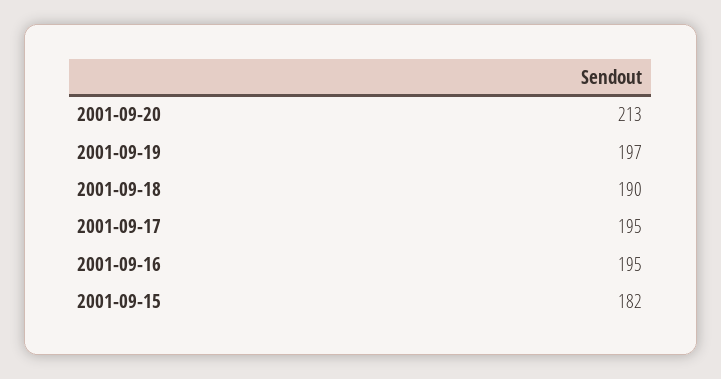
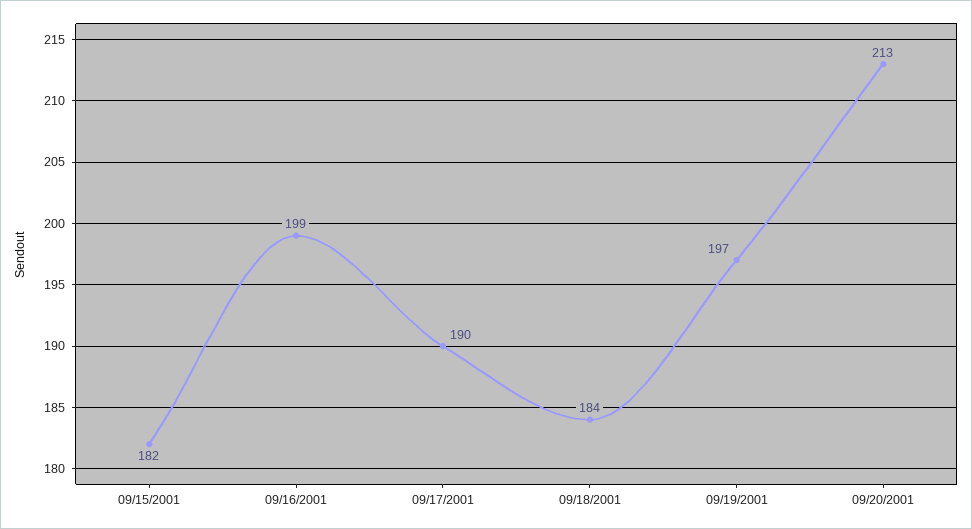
  {
    "2001-09-20": 213,
    "2001-09-19": 197,
-   "2001-09-18": 190,
+   "2001-09-18": 184,
-   "2001-09-17": 195,
+   "2001-09-17": 190,
-   "2001-09-16": 195,
+   "2001-09-16": 199,
    "2001-09-15": 182
  }

